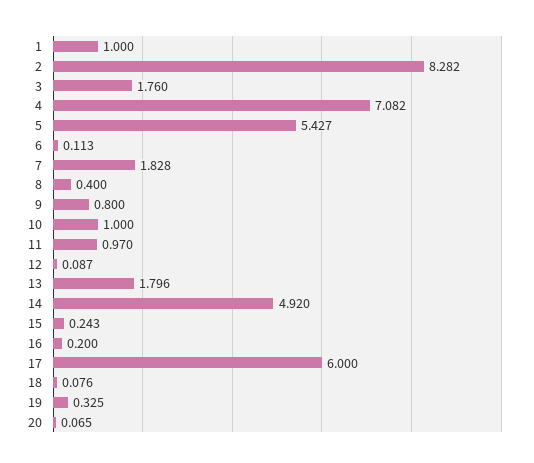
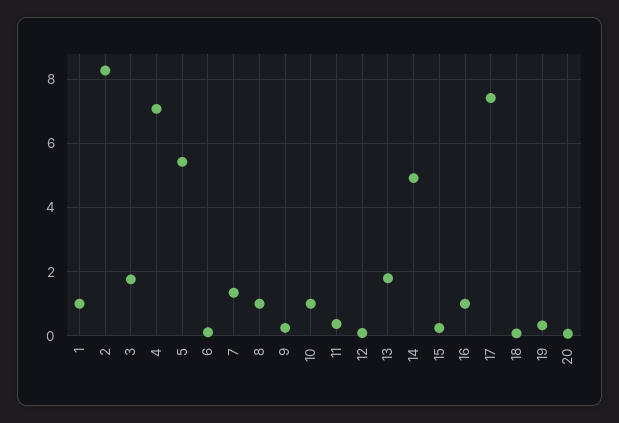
  {
    "1": 1,
    "2": 8.282,
    "3": 1.76,
    "4": 7.082,
    "5": 5.427,
    "6": 0.113,
-   "7": 1.828,
+   "7": 1.4,
-   "8": 0.4,
+   "8": 1,
-   "9": 0.8,
+   "9": 0.2,
    "10": 1,
-   "11": 0.97,
+   "11": 0.4,
    "12": 0.087,
    "13": 1.796,
    "14": 4.92,
    "15": 0.243,
-   "16": 0.2,
+   "16": 1,
-   "17": 6,
+   "17": 7.4,
    "18": 0.076,
    "19": 0.325,
    "20": 0.065
  }

